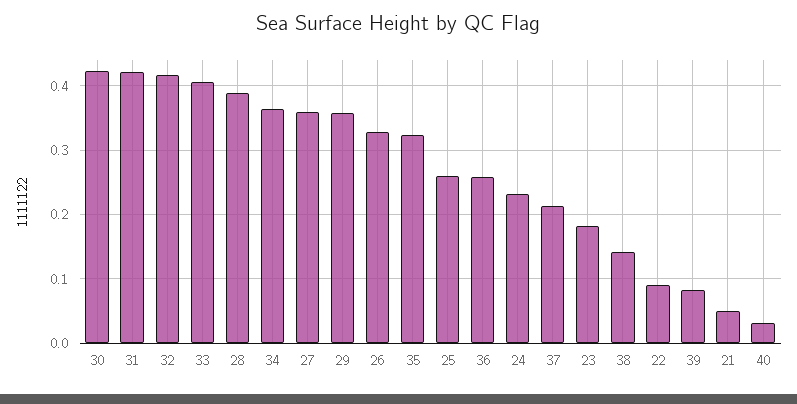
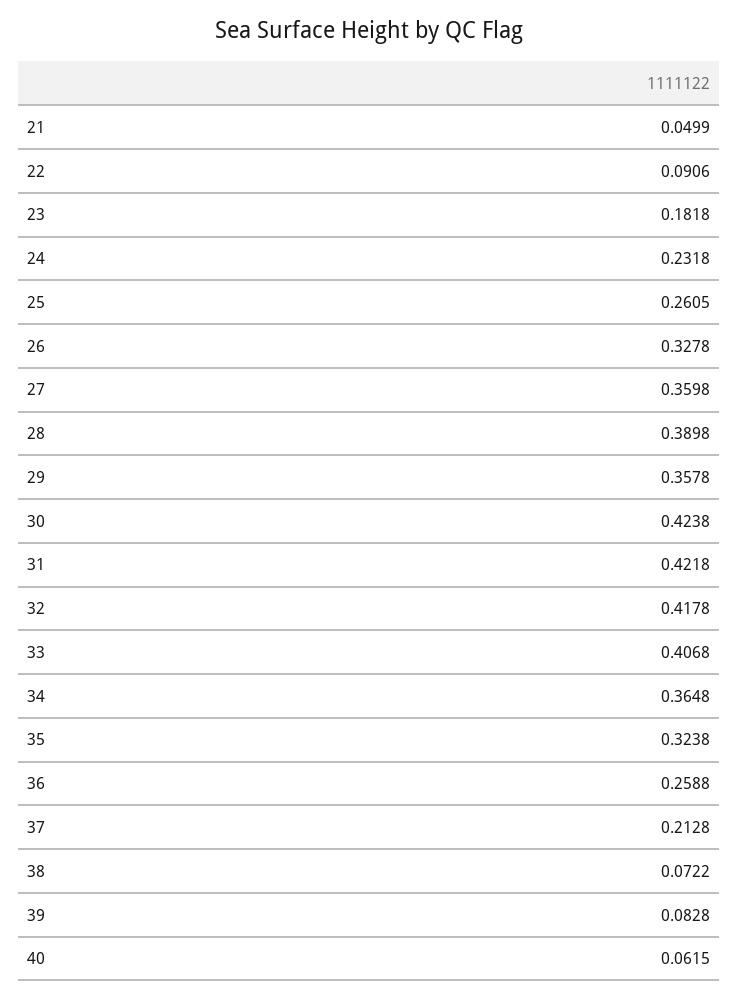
  {
    "30": 0.4238,
    "31": 0.4218,
    "32": 0.4178,
    "33": 0.4068,
    "28": 0.3898,
    "34": 0.3648,
    "27": 0.3598,
    "29": 0.3578,
    "26": 0.3278,
    "35": 0.3238,
    "25": 0.2605,
    "36": 0.2588,
    "24": 0.2318,
    "37": 0.2128,
    "23": 0.1818,
-   "38": 0.14,
+   "38": 0.0722,
    "22": 0.0906,
    "39": 0.0828,
    "21": 0.0499,
-   "40": 0.03
+   "40": 0.0615
  }

